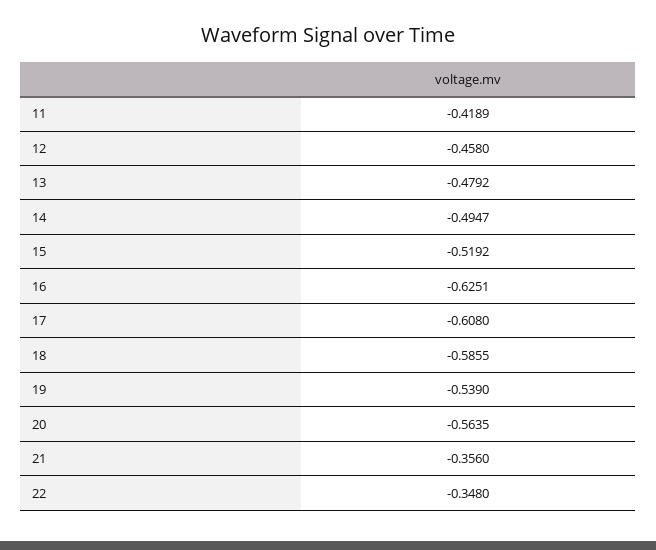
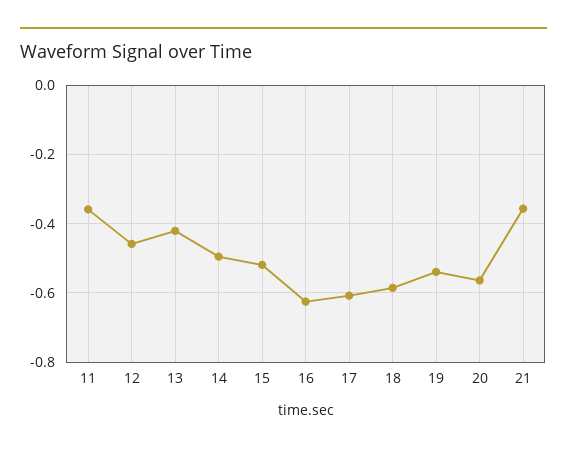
  {
-   "11": -0.4189,
+   "11": -0.36,
    "12": -0.458,
-   "13": -0.4792,
+   "13": -0.42,
    "14": -0.4947,
    "15": -0.5192,
    "16": -0.6251,
    "17": -0.608,
    "18": -0.5855,
    "19": -0.539,
    "20": -0.5635,
-   "21": -0.356,
+   "21": -0.356
-   "22": -0.348
  }

